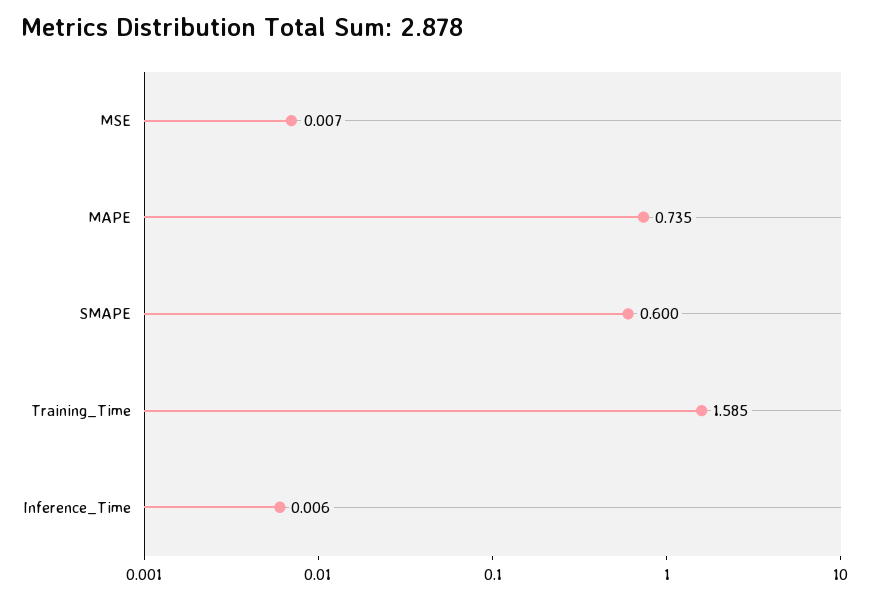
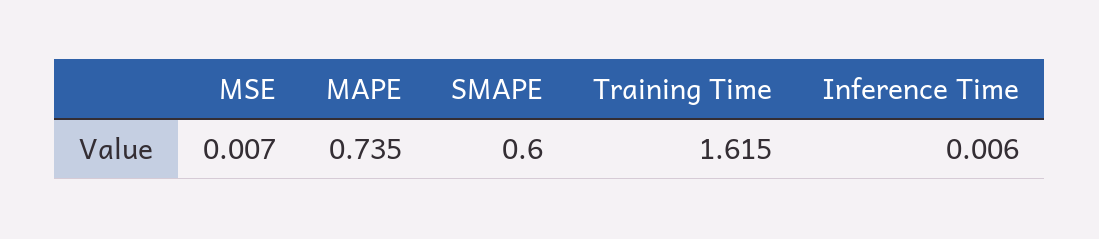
  {
    "MSE": 0.007,
    "MAPE": 0.735,
    "SMAPE": 0.6,
-   "Training_Time": 1.585,
+   "Training_Time": 1.615,
    "Inference_Time": 0.006
  }

